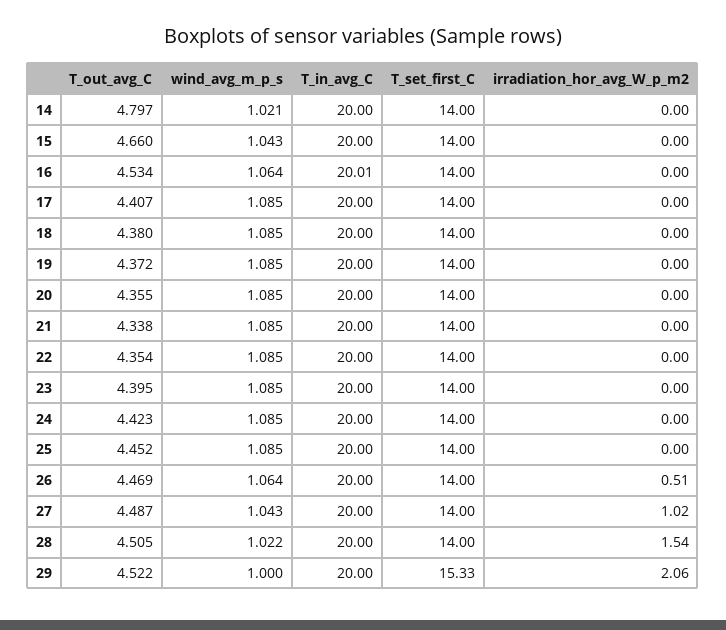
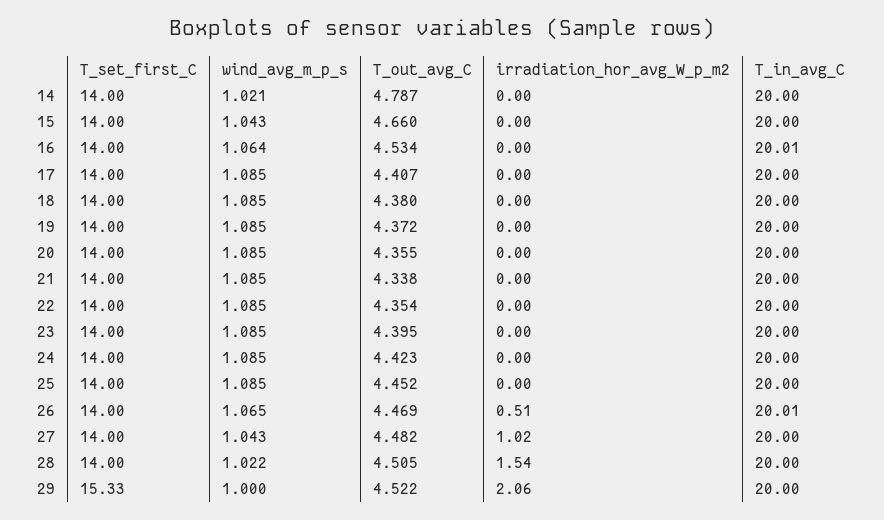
  {
    "T_out_avg_C": {
-     "14": 4.797,
+     "14": 4.787,
      "15": 4.66,
      "16": 4.534,
      "17": 4.407,
      "18": 4.38,
      "19": 4.372,
      "20": 4.355,
      "21": 4.338,
      "22": 4.354,
      "23": 4.395,
      "24": 4.423,
      "25": 4.452,
      "26": 4.469,
-     "27": 4.487,
+     "27": 4.482,
      "28": 4.505,
      "29": 4.522
    },
    "wind_avg_m_p_s": {
      "14": 1.021,
      "15": 1.043,
      "16": 1.064,
      "17": 1.085,
      "18": 1.085,
      "19": 1.085,
      "20": 1.085,
      "21": 1.085,
      "22": 1.085,
      "23": 1.085,
      "24": 1.085,
      "25": 1.085,
-     "26": 1.064,
+     "26": 1.065,
      "27": 1.043,
      "28": 1.022,
      "29": 1
    },
    "T_in_avg_C": {
      "14": 20,
      "15": 20,
      "16": 20.01,
      "17": 20,
      "18": 20,
      "19": 20,
      "20": 20,
      "21": 20,
      "22": 20,
      "23": 20,
      "24": 20,
      "25": 20,
-     "26": 20,
+     "26": 20.01,
      "27": 20,
      "28": 20,
      "29": 20
    },
    "T_set_first_C": {
      "14": 14,
      "15": 14,
      "16": 14,
      "17": 14,
      "18": 14,
      "19": 14,
      "20": 14,
      "21": 14,
      "22": 14,
      "23": 14,
      "24": 14,
      "25": 14,
      "26": 14,
      "27": 14,
      "28": 14,
      "29": 15.33
    },
    "irradiation_hor_avg_W_p_m2": {
      "14": 0,
      "15": 0,
      "16": 0,
      "17": 0,
      "18": 0,
      "19": 0,
      "20": 0,
      "21": 0,
      "22": 0,
      "23": 0,
      "24": 0,
      "25": 0,
      "26": 0.51,
      "27": 1.02,
      "28": 1.54,
      "29": 2.06
    }
  }

